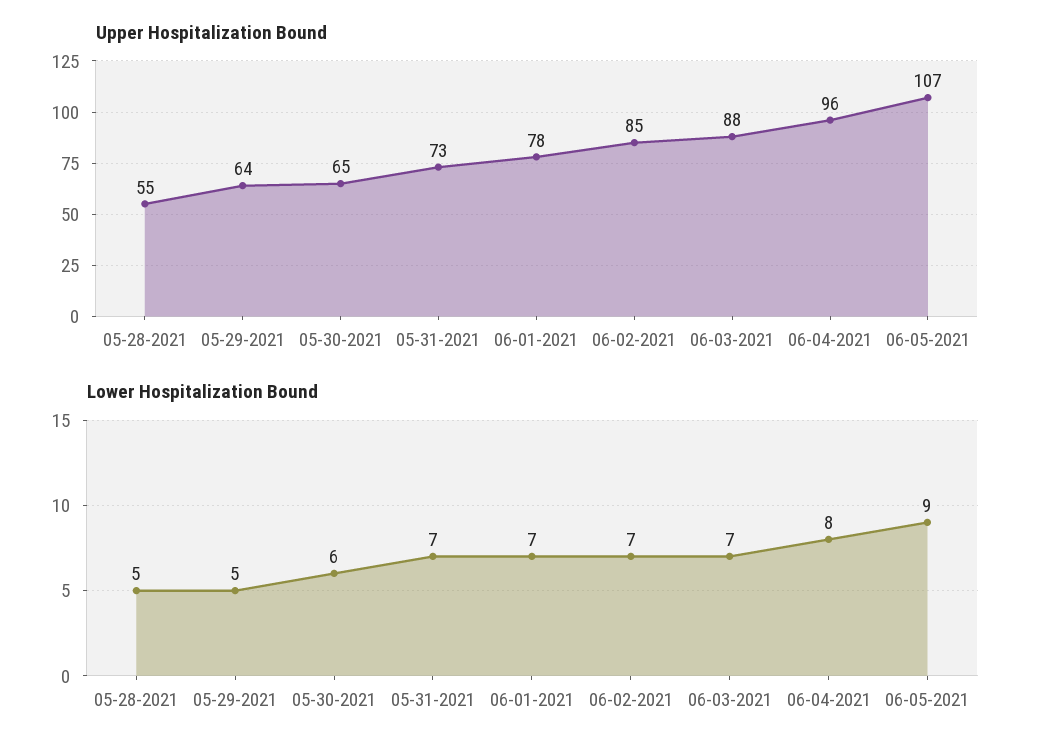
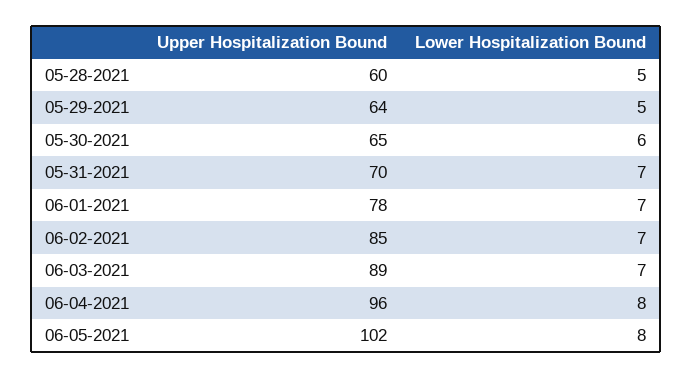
  {
    "Upper Hospitalization Bound": {
-     "05-28-2021": 55,
+     "05-28-2021": 60,
      "05-29-2021": 64,
      "05-30-2021": 65,
-     "05-31-2021": 73,
+     "05-31-2021": 70,
      "06-01-2021": 78,
      "06-02-2021": 85,
-     "06-03-2021": 88,
+     "06-03-2021": 89,
      "06-04-2021": 96,
-     "06-05-2021": 107
+     "06-05-2021": 102
    },
    "Lower Hospitalization Bound": {
      "05-28-2021": 5,
      "05-29-2021": 5,
      "05-30-2021": 6,
      "05-31-2021": 7,
      "06-01-2021": 7,
      "06-02-2021": 7,
      "06-03-2021": 7,
      "06-04-2021": 8,
-     "06-05-2021": 9
+     "06-05-2021": 8
    }
  }

